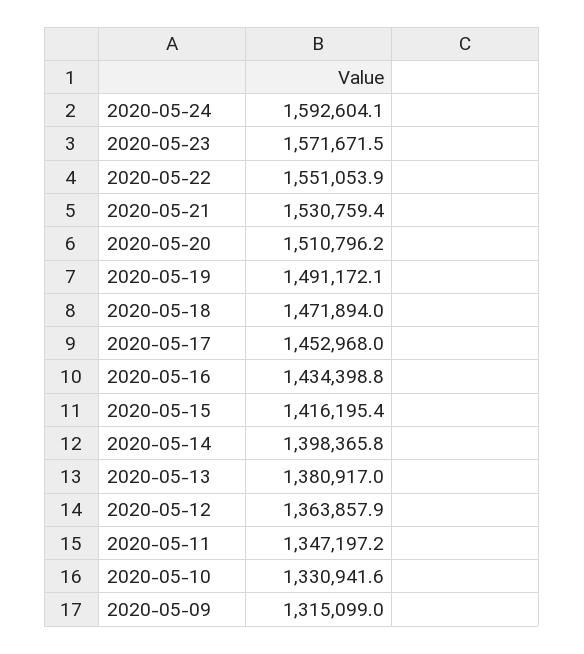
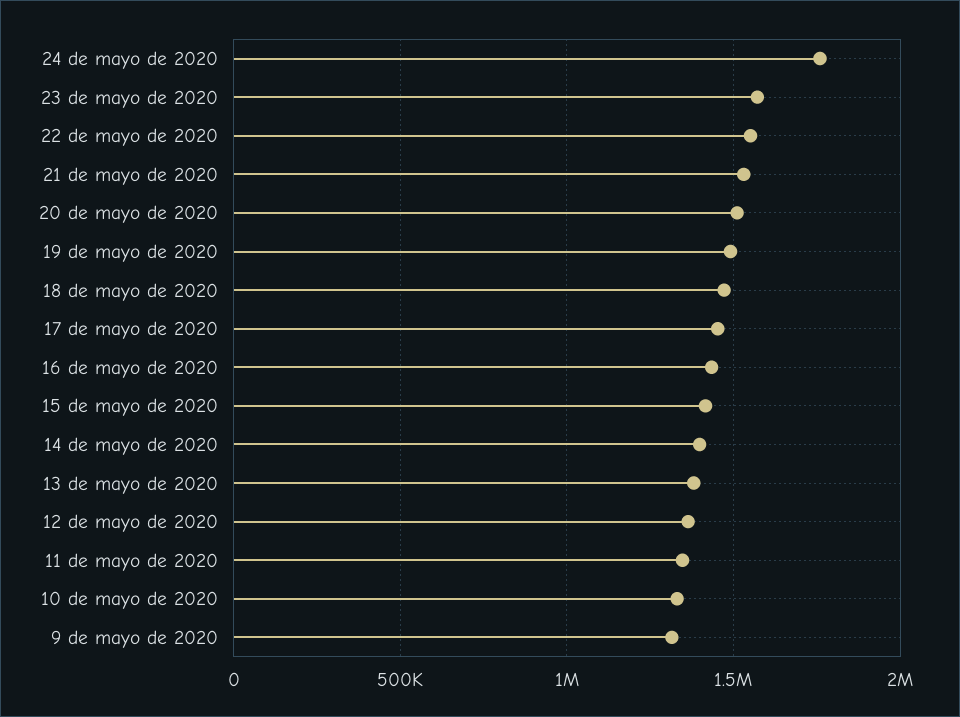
  {
-   "2020-05-24": 1592604.1,
+   "2020-05-24": 1750000,
    "2020-05-23": 1571671.5,
    "2020-05-22": 1551053.9,
    "2020-05-21": 1530759.4,
    "2020-05-20": 1510796.2,
    "2020-05-19": 1491172.1,
    "2020-05-18": 1471894,
    "2020-05-17": 1452968,
    "2020-05-16": 1434398.8,
    "2020-05-15": 1416195.4,
    "2020-05-14": 1398365.8,
    "2020-05-13": 1380917,
    "2020-05-12": 1363857.9,
    "2020-05-11": 1347197.2,
    "2020-05-10": 1330941.6,
    "2020-05-09": 1315099
  }

